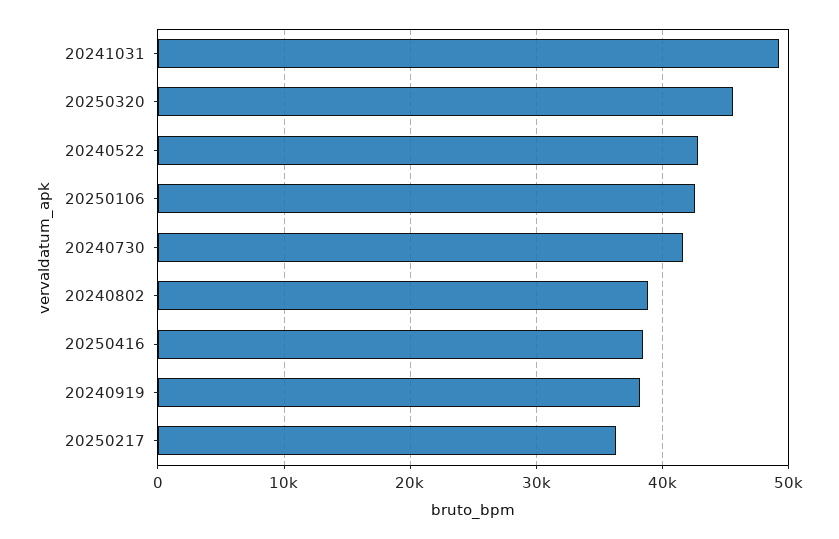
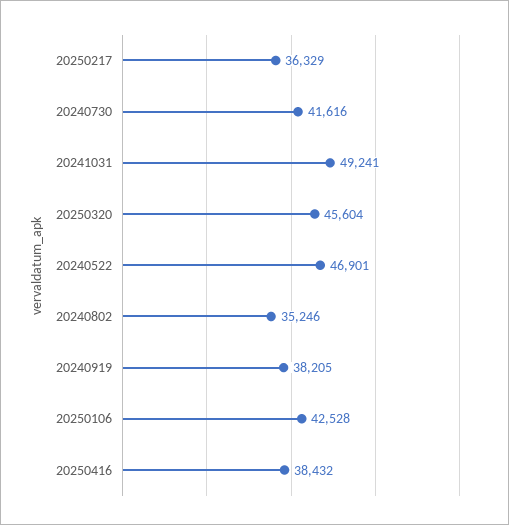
  {
    "20241031": 49241,
    "20250320": 45604,
-   "20240522": 43000,
+   "20240522": 46901,
    "20250106": 42528,
    "20240730": 41616,
-   "20240802": 39000,
+   "20240802": 35246,
    "20250416": 38432,
    "20240919": 38205,
    "20250217": 36329
  }

